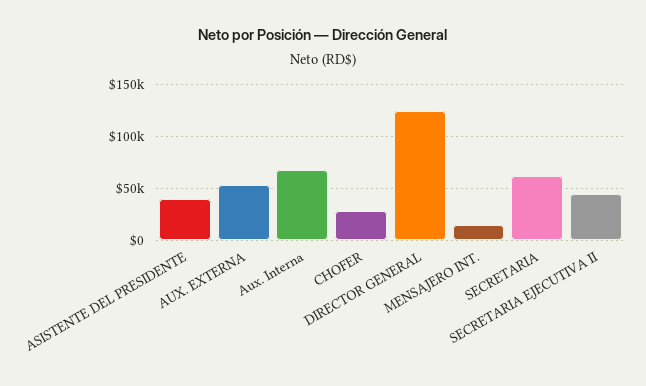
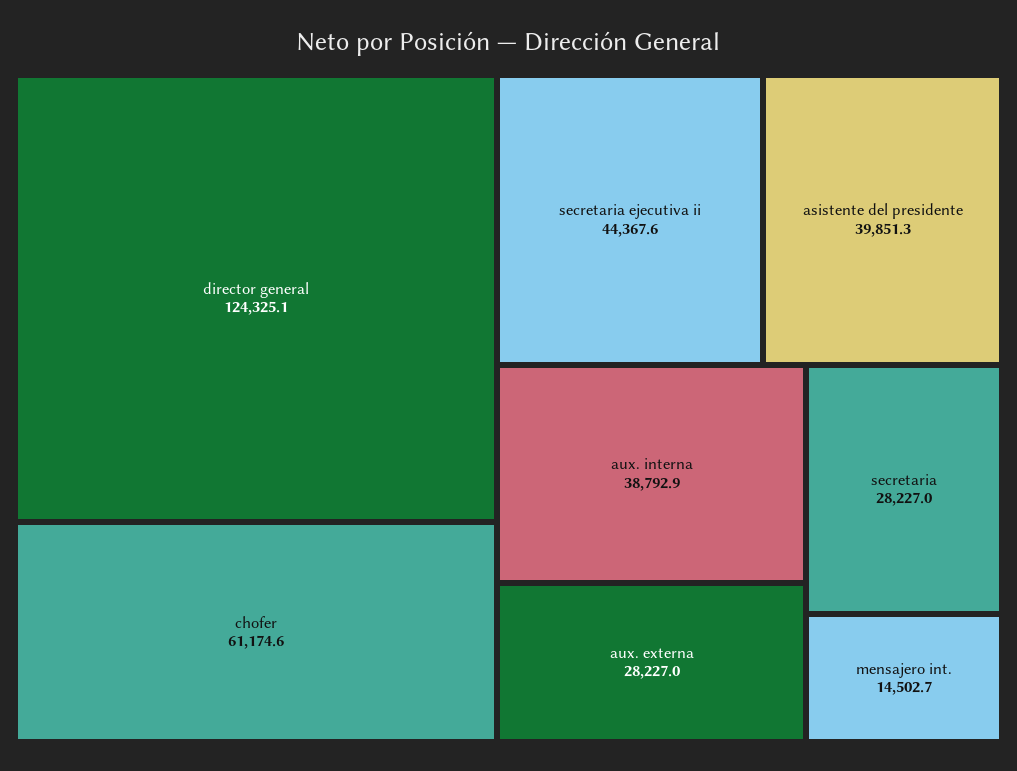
  {
    "ASISTENTE DEL PRESIDENTE": 39851.3,
-   "AUX. EXTERNA": 50000,
+   "AUX. EXTERNA": 28227,
-   "Aux. Interna": 70000,
+   "Aux. Interna": 38792.9,
-   "CHOFER": 30000,
+   "CHOFER": 61174.6,
    "DIRECTOR GENERAL": 124325.1,
    "MENSAJERO INT.": 14502.7,
-   "SECRETARIA": 60000,
+   "SECRETARIA": 28227,
    "SECRETARIA EJECUTIVA II": 44367.6
  }

